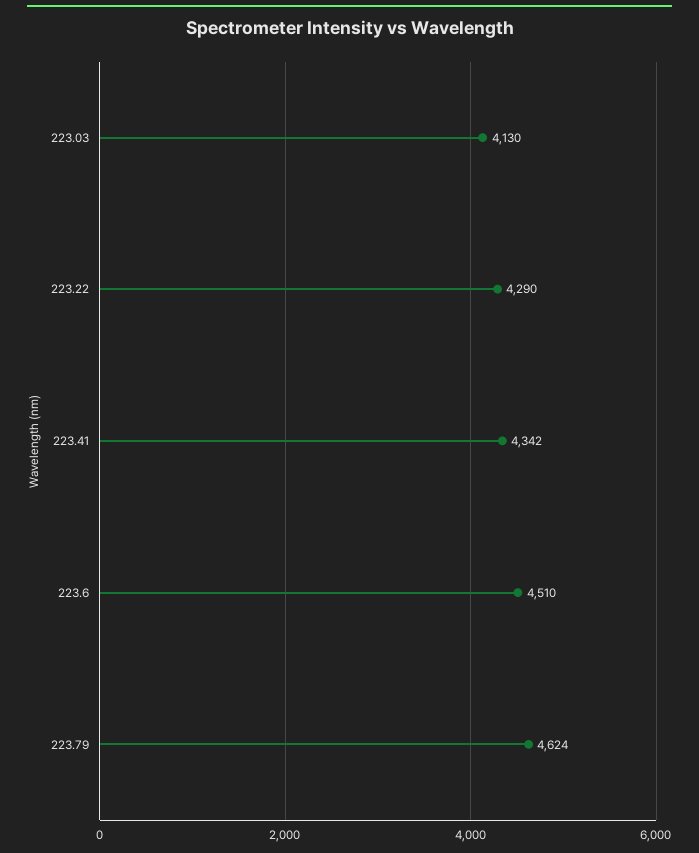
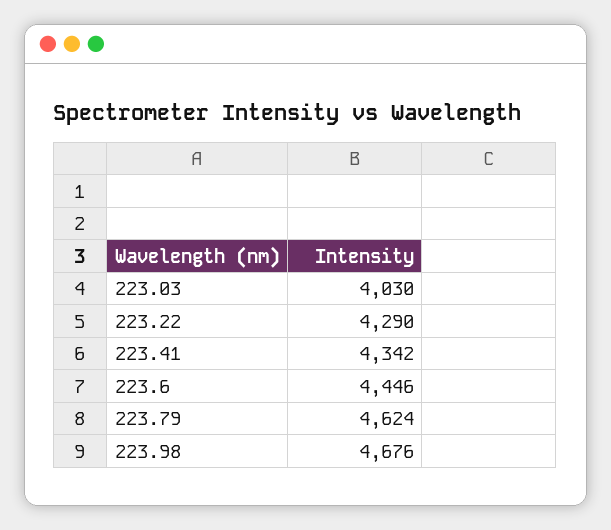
  {
-   "223.03": 4130,
+   "223.03": 4030,
    "223.22": 4290,
    "223.41": 4342,
-   "223.6": 4510,
+   "223.6": 4446,
-   "223.79": 4624
+   "223.79": 4624,
+   "223.98": 4676
  }

